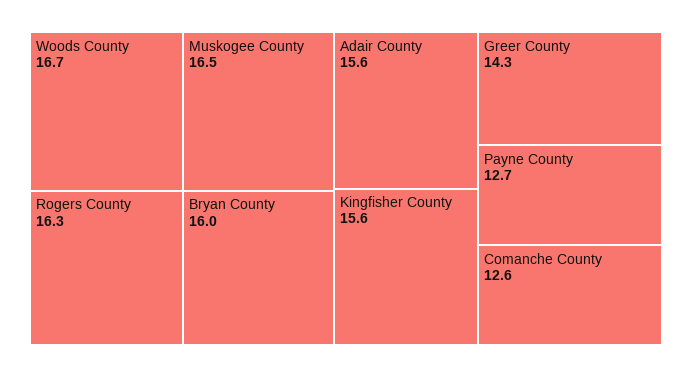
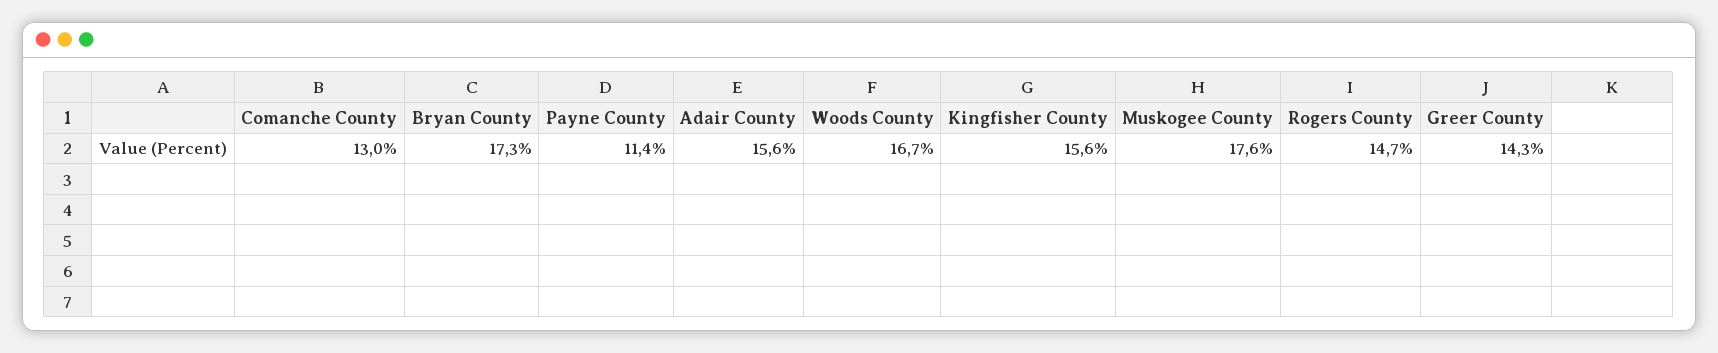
  {
    "Woods County": 16.7,
-   "Muskogee County": 16.5,
+   "Muskogee County": 17.6,
-   "Rogers County": 16.3,
+   "Rogers County": 14.7,
-   "Bryan County": 16,
+   "Bryan County": 17.3,
    "Adair County": 15.6,
    "Kingfisher County": 15.6,
    "Greer County": 14.3,
-   "Payne County": 12.7,
+   "Payne County": 11.4,
-   "Comanche County": 12.6
+   "Comanche County": 13
  }

